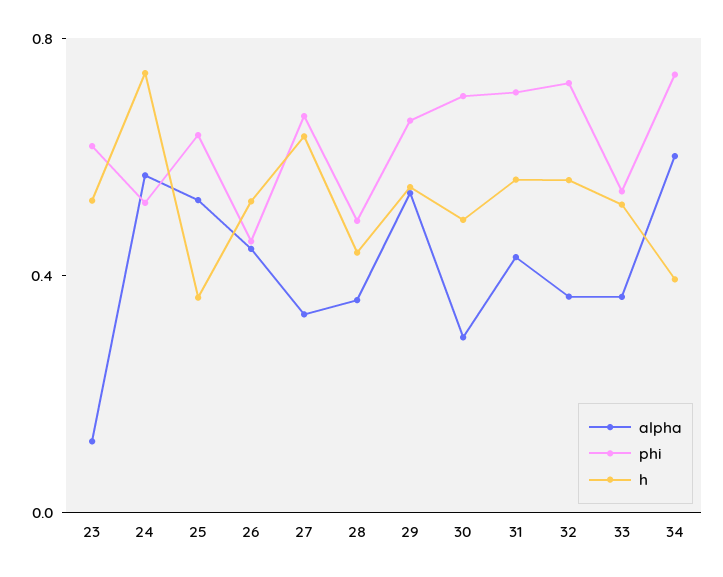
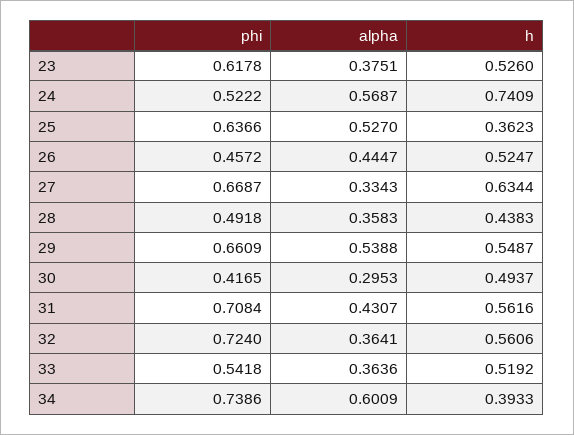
  {
    "alpha": {
-     "23": 0.1,
+     "23": 0.3751,
      "24": 0.5687,
      "25": 0.527,
      "26": 0.4447,
      "27": 0.3343,
      "28": 0.3583,
      "29": 0.5388,
      "30": 0.2953,
      "31": 0.4307,
      "32": 0.3641,
      "33": 0.3636,
      "34": 0.6009
    },
    "phi": {
      "23": 0.6178,
      "24": 0.5222,
      "25": 0.6366,
      "26": 0.4572,
      "27": 0.6687,
      "28": 0.4918,
      "29": 0.6609,
-     "30": 0.7,
+     "30": 0.4165,
      "31": 0.7084,
      "32": 0.724,
      "33": 0.5418,
      "34": 0.7386
    },
    "h": {
      "23": 0.526,
      "24": 0.7409,
      "25": 0.3623,
      "26": 0.5247,
      "27": 0.6344,
      "28": 0.4383,
      "29": 0.5487,
      "30": 0.4937,
      "31": 0.5616,
      "32": 0.5606,
      "33": 0.5192,
      "34": 0.3933
    }
  }

